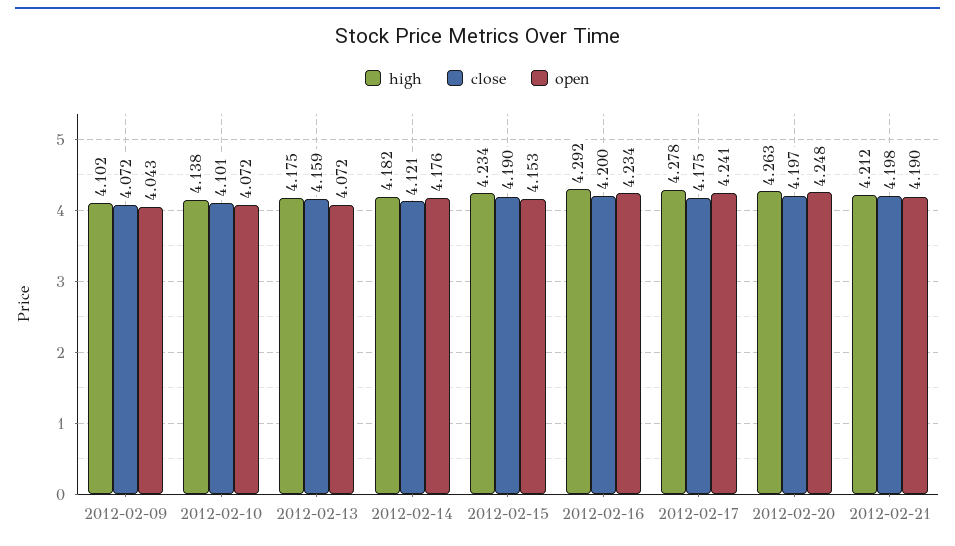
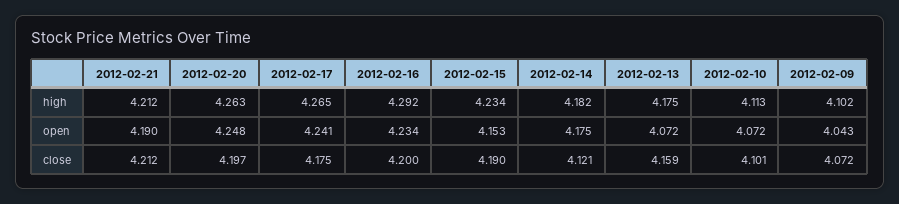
  {
    "high": {
      "2012-02-09": 4.102,
-     "2012-02-10": 4.138,
+     "2012-02-10": 4.113,
      "2012-02-13": 4.175,
      "2012-02-14": 4.182,
      "2012-02-15": 4.234,
      "2012-02-16": 4.292,
-     "2012-02-17": 4.278,
+     "2012-02-17": 4.265,
      "2012-02-20": 4.263,
      "2012-02-21": 4.212
    },
    "close": {
      "2012-02-09": 4.072,
      "2012-02-10": 4.101,
      "2012-02-13": 4.159,
      "2012-02-14": 4.121,
      "2012-02-15": 4.19,
      "2012-02-16": 4.2,
      "2012-02-17": 4.175,
      "2012-02-20": 4.197,
-     "2012-02-21": 4.198
+     "2012-02-21": 4.212
    },
    "open": {
      "2012-02-09": 4.043,
      "2012-02-10": 4.072,
      "2012-02-13": 4.072,
-     "2012-02-14": 4.176,
+     "2012-02-14": 4.175,
      "2012-02-15": 4.153,
      "2012-02-16": 4.234,
      "2012-02-17": 4.241,
      "2012-02-20": 4.248,
      "2012-02-21": 4.19
    }
  }

